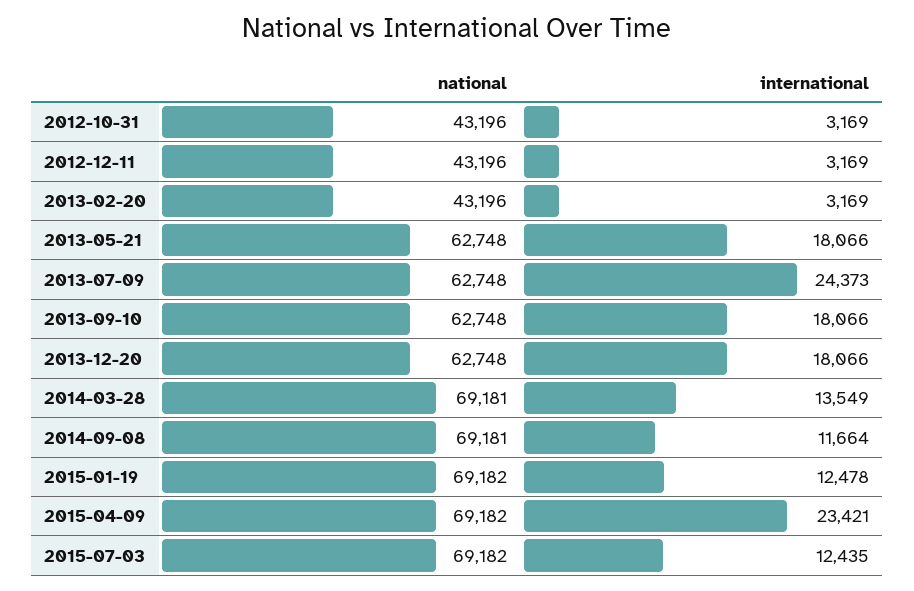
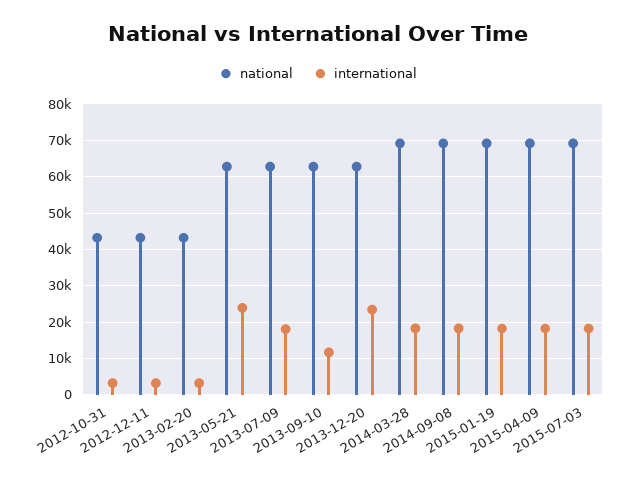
  {
    "national": {
      "2012-10-31": 43196,
      "2012-12-11": 43196,
      "2013-02-20": 43196,
      "2013-05-21": 62748,
      "2013-07-09": 62748,
      "2013-09-10": 62748,
      "2013-12-20": 62748,
      "2014-03-28": 69181,
      "2014-09-08": 69181,
      "2015-01-19": 69182,
      "2015-04-09": 69182,
      "2015-07-03": 69182
    },
    "international": {
      "2012-10-31": 3169,
      "2012-12-11": 3169,
      "2013-02-20": 3169,
-     "2013-05-21": 18066,
+     "2013-05-21": 24000,
-     "2013-07-09": 24373,
+     "2013-07-09": 18000,
-     "2013-09-10": 18066,
+     "2013-09-10": 12000,
-     "2013-12-20": 18066,
+     "2013-12-20": 24000,
-     "2014-03-28": 13549,
+     "2014-03-28": 18000,
-     "2014-09-08": 11664,
+     "2014-09-08": 18000,
-     "2015-01-19": 12478,
+     "2015-01-19": 18000,
-     "2015-04-09": 23421,
+     "2015-04-09": 18000,
-     "2015-07-03": 12435
+     "2015-07-03": 18000
    }
  }

